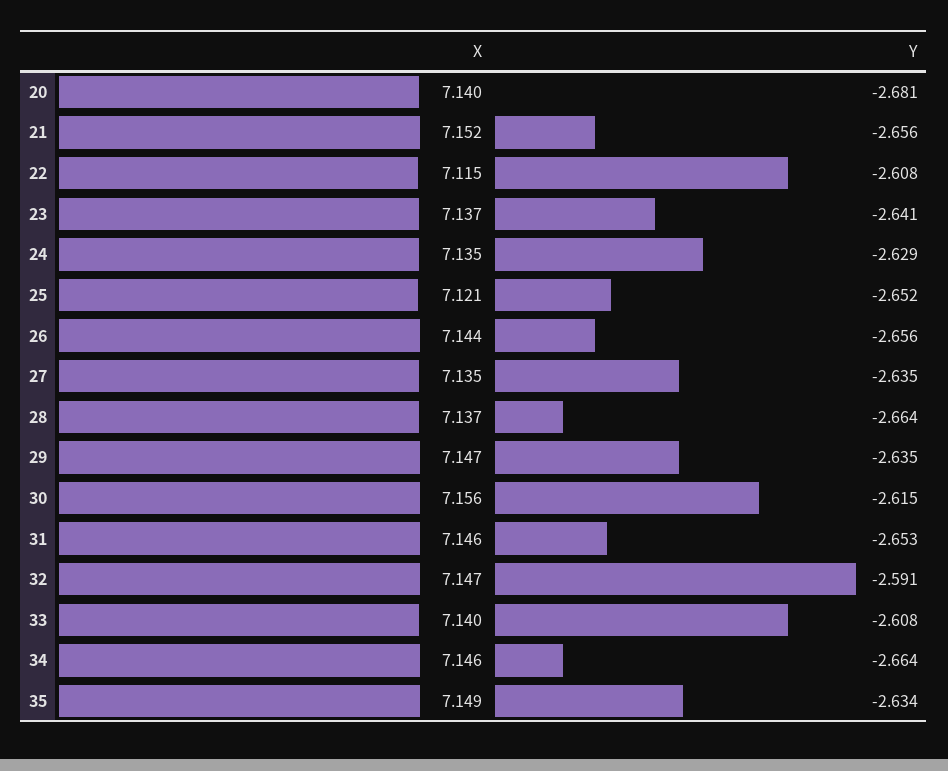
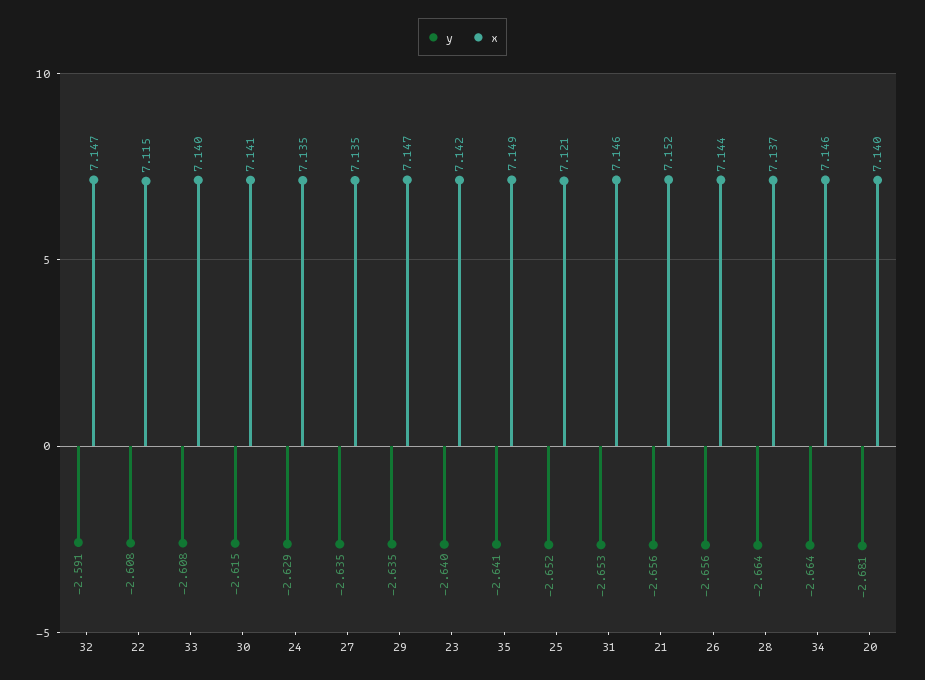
  {
    "X": {
      "20": 7.14,
      "21": 7.152,
      "22": 7.115,
-     "23": 7.137,
+     "23": 7.142,
      "24": 7.135,
      "25": 7.121,
      "26": 7.144,
      "27": 7.135,
      "28": 7.137,
      "29": 7.147,
-     "30": 7.156,
+     "30": 7.141,
      "31": 7.146,
      "32": 7.147,
      "33": 7.14,
      "34": 7.146,
      "35": 7.149
    },
    "Y": {
      "20": -2.681,
      "21": -2.656,
      "22": -2.608,
-     "23": -2.641,
+     "23": -2.64,
      "24": -2.629,
      "25": -2.652,
      "26": -2.656,
      "27": -2.635,
      "28": -2.664,
      "29": -2.635,
      "30": -2.615,
      "31": -2.653,
      "32": -2.591,
      "33": -2.608,
      "34": -2.664,
-     "35": -2.634
+     "35": -2.641
    }
  }

